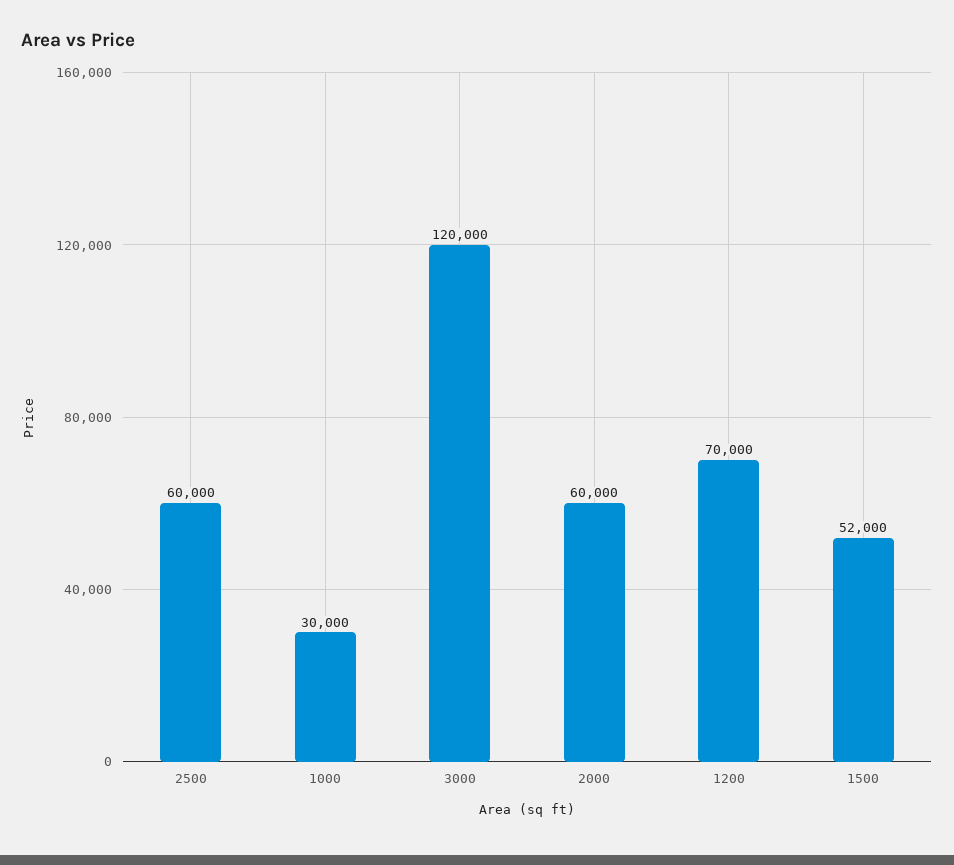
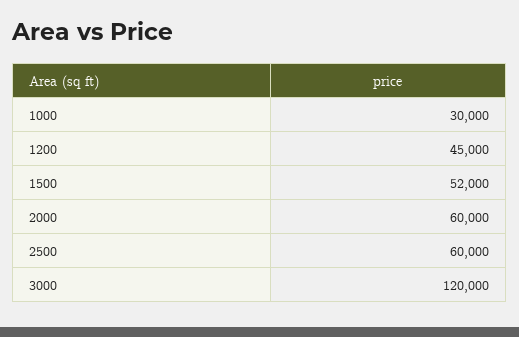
  {
    "2500": 60000,
    "1000": 30000,
    "3000": 120000,
    "2000": 60000,
-   "1200": 70000,
+   "1200": 45000,
    "1500": 52000
  }

